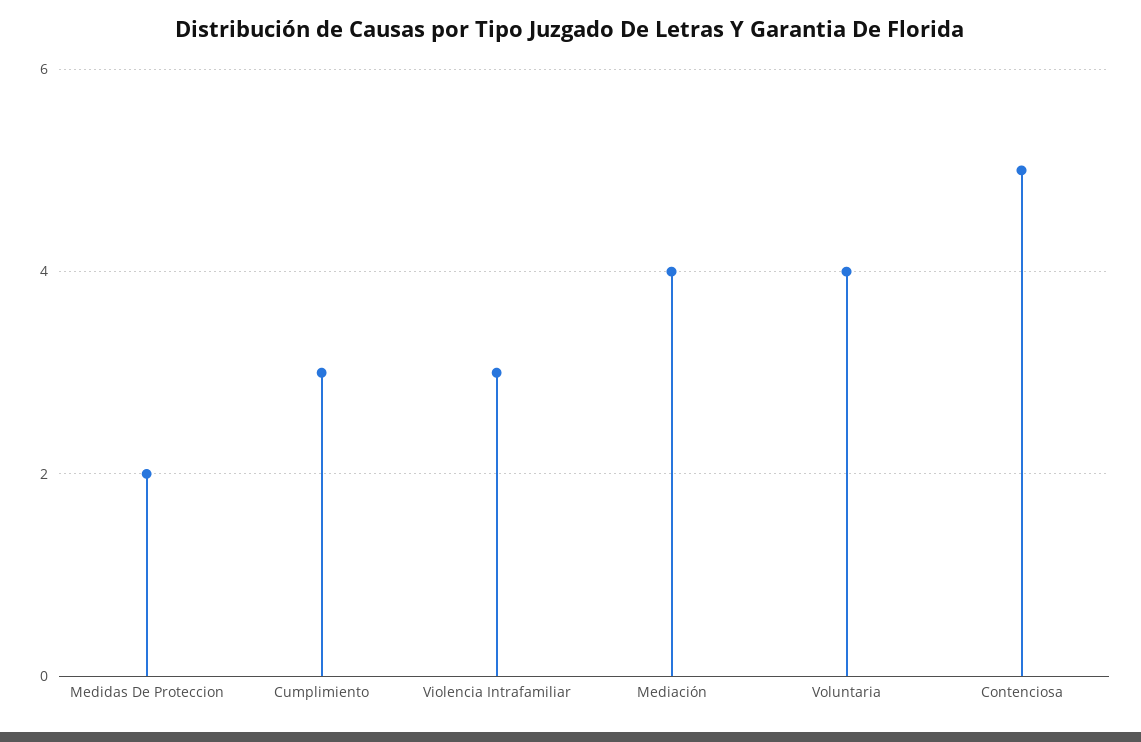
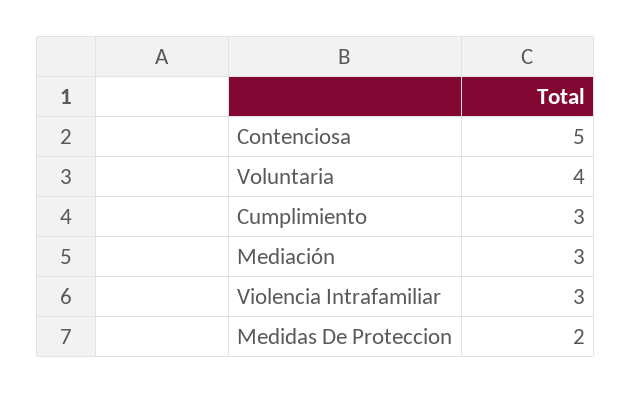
  {
    "Medidas De Proteccion": 2,
    "Cumplimiento": 3,
    "Violencia Intrafamiliar": 3,
-   "Mediación": 4,
+   "Mediación": 3,
    "Voluntaria": 4,
    "Contenciosa": 5
  }

